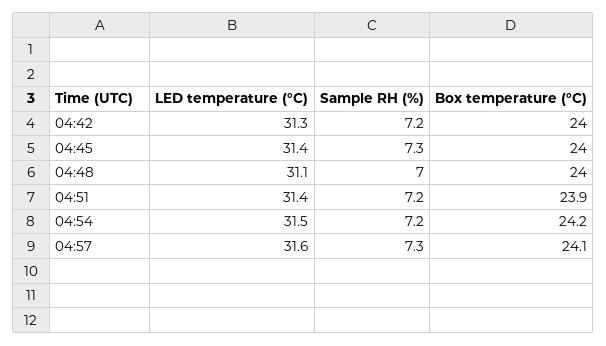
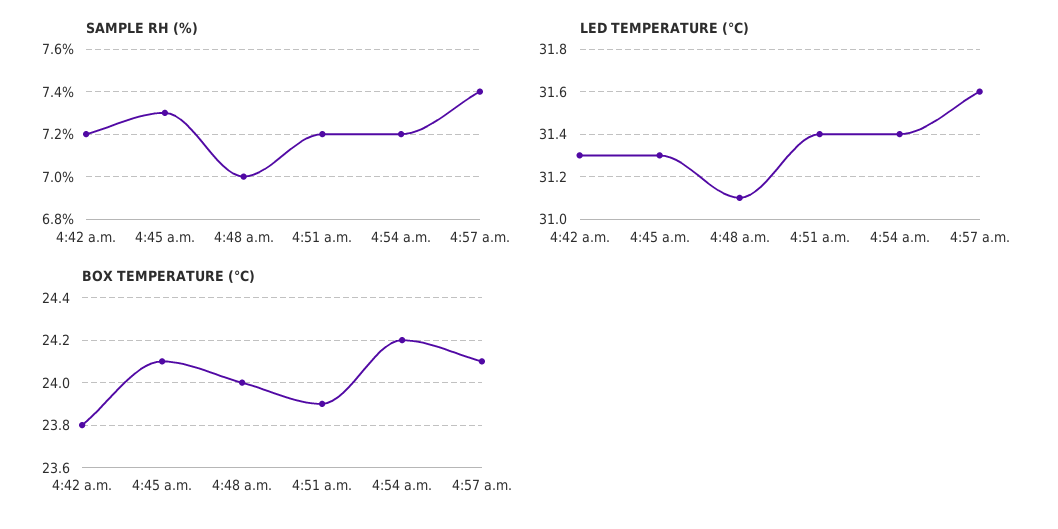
  {
    "LED temperature (°C)": {
      "04:42": 31.3,
-     "04:45": 31.4,
+     "04:45": 31.3,
      "04:48": 31.1,
      "04:51": 31.4,
-     "04:54": 31.5,
+     "04:54": 31.4,
      "04:57": 31.6
    },
    "Sample RH (%)": {
      "04:42": 7.2,
      "04:45": 7.3,
      "04:48": 7,
      "04:51": 7.2,
      "04:54": 7.2,
-     "04:57": 7.3
+     "04:57": 7.4
    },
    "Box temperature (°C)": {
-     "04:42": 24,
+     "04:42": 23.8,
-     "04:45": 24,
+     "04:45": 24.1,
      "04:48": 24,
      "04:51": 23.9,
      "04:54": 24.2,
      "04:57": 24.1
    }
  }

